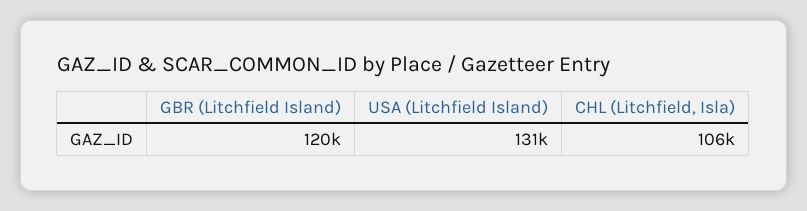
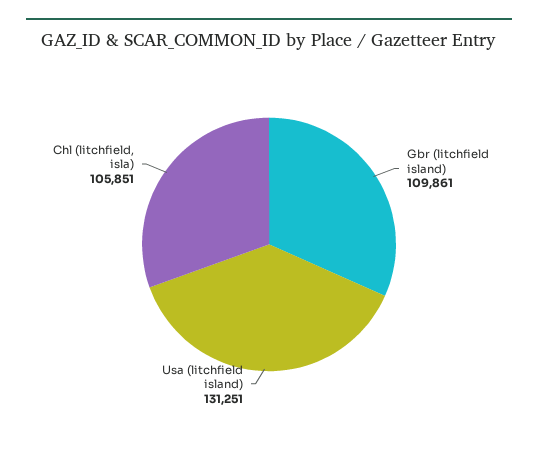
  {
-   "GBR (Litchfield Island)": 120000,
+   "GBR (Litchfield Island)": 109861,
    "USA (Litchfield Island)": 131251,
    "CHL (Litchfield, Isla)": 105851
  }

